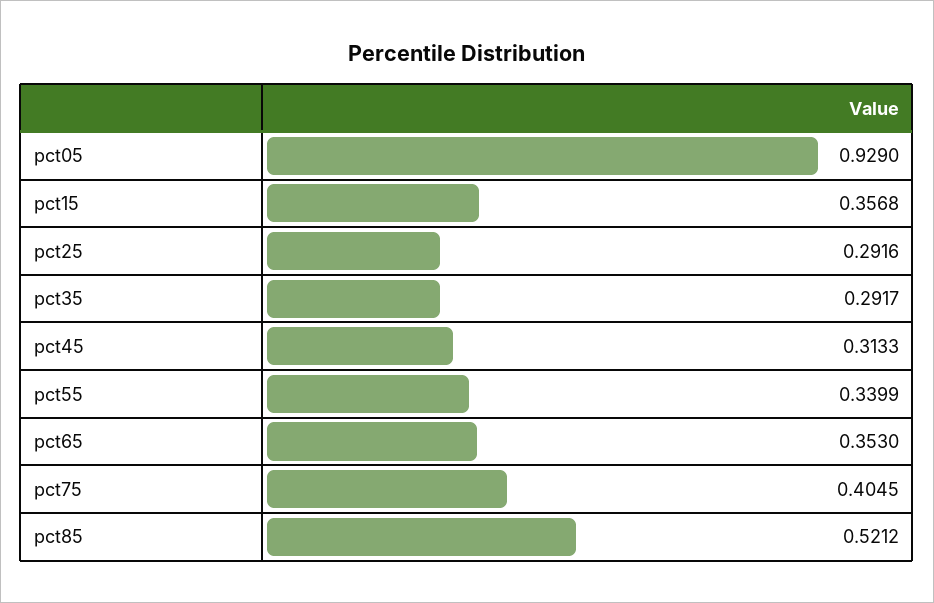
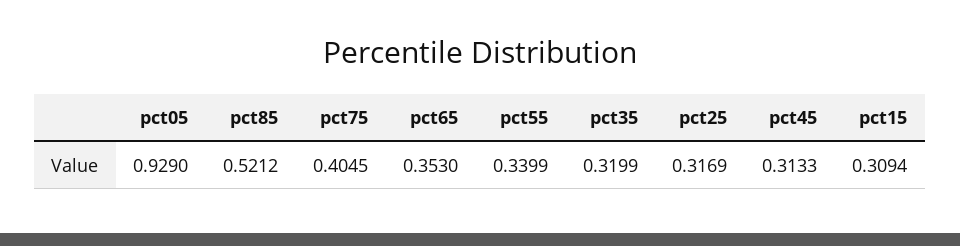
  {
    "pct05": 0.929,
-   "pct15": 0.3568,
+   "pct15": 0.3094,
-   "pct25": 0.2916,
+   "pct25": 0.3169,
-   "pct35": 0.2917,
+   "pct35": 0.3199,
    "pct45": 0.3133,
    "pct55": 0.3399,
    "pct65": 0.353,
    "pct75": 0.4045,
    "pct85": 0.5212
  }

